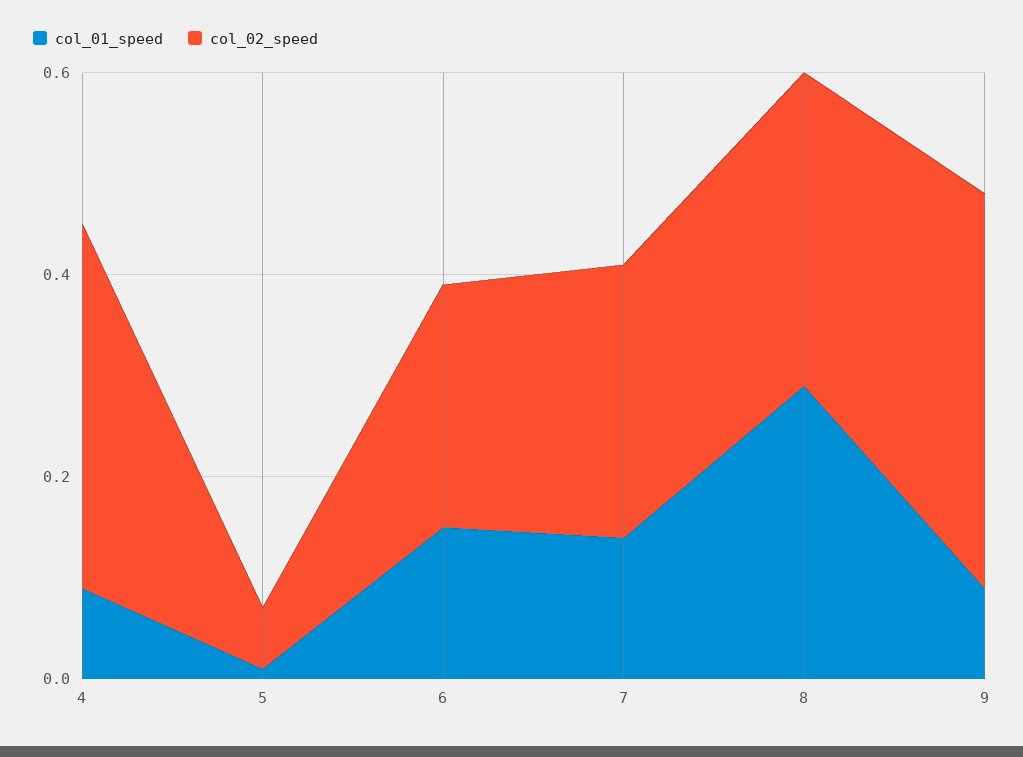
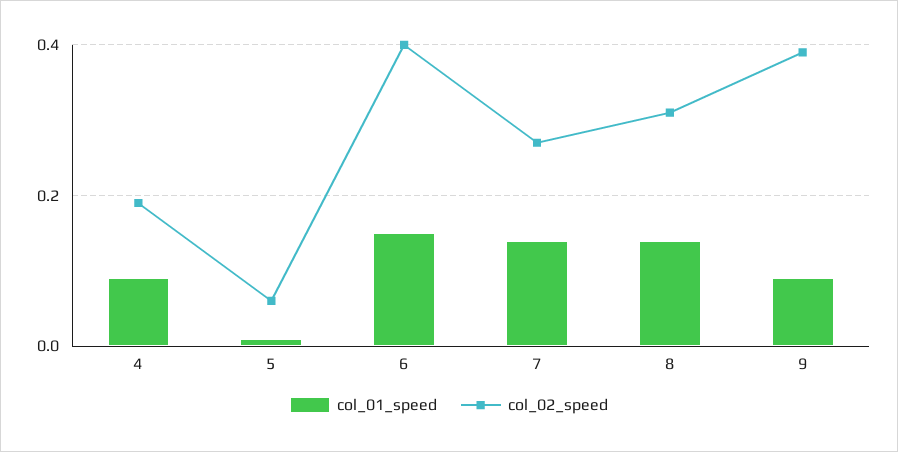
  {
    "col_01_speed": {
      "4": 0.1,
      "5": 0,
      "6": 0.15,
      "7": 0.15,
-     "8": 0.3,
+     "8": 0.15,
      "9": 0.1
    },
    "col_02_speed": {
-     "4": 0.35,
+     "4": 0.2,
      "5": 0.05,
-     "6": 0.25,
+     "6": 0.4,
      "7": 0.25,
      "8": 0.3,
      "9": 0.4
    }
  }

